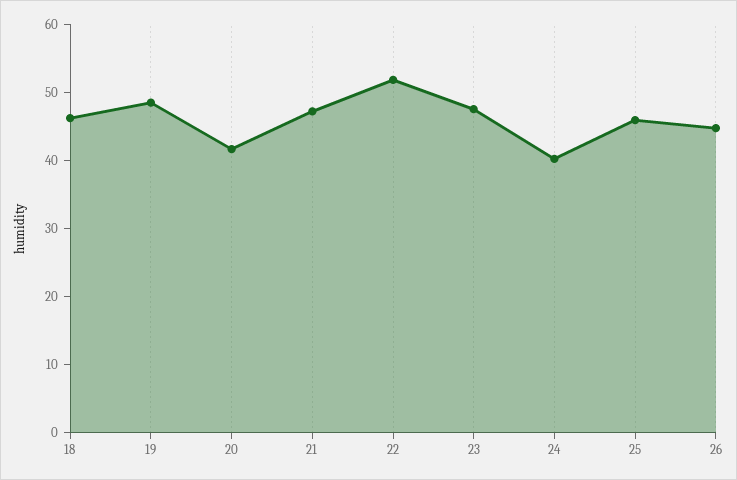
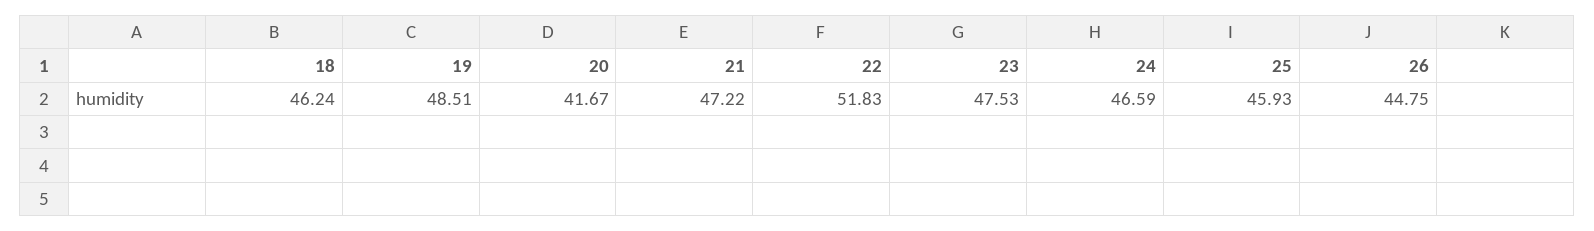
  {
    "18": 46.24,
    "19": 48.51,
    "20": 41.67,
    "21": 47.22,
    "22": 51.83,
    "23": 47.53,
-   "24": 40,
+   "24": 46.59,
    "25": 45.93,
    "26": 44.75
  }

